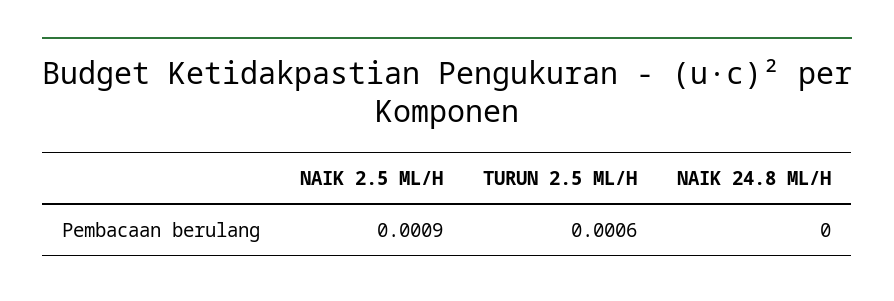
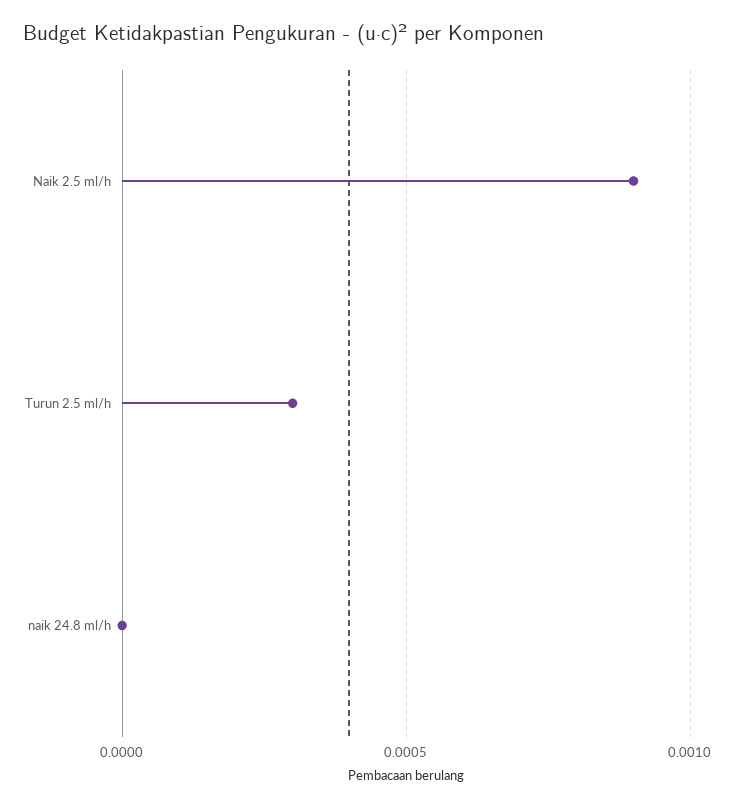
  {
    "NAIK 2.5 ML/H": 0.0009,
-   "TURUN 2.5 ML/H": 0.0006,
+   "TURUN 2.5 ML/H": 0.0003,
    "NAIK 24.8 ML/H": 0
  }

